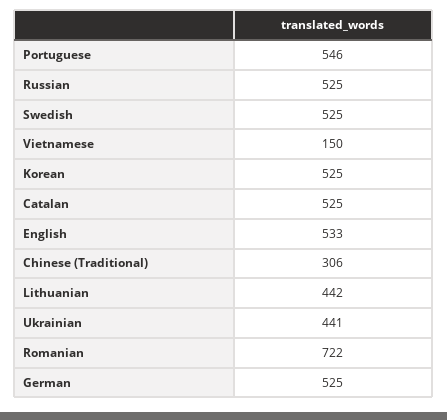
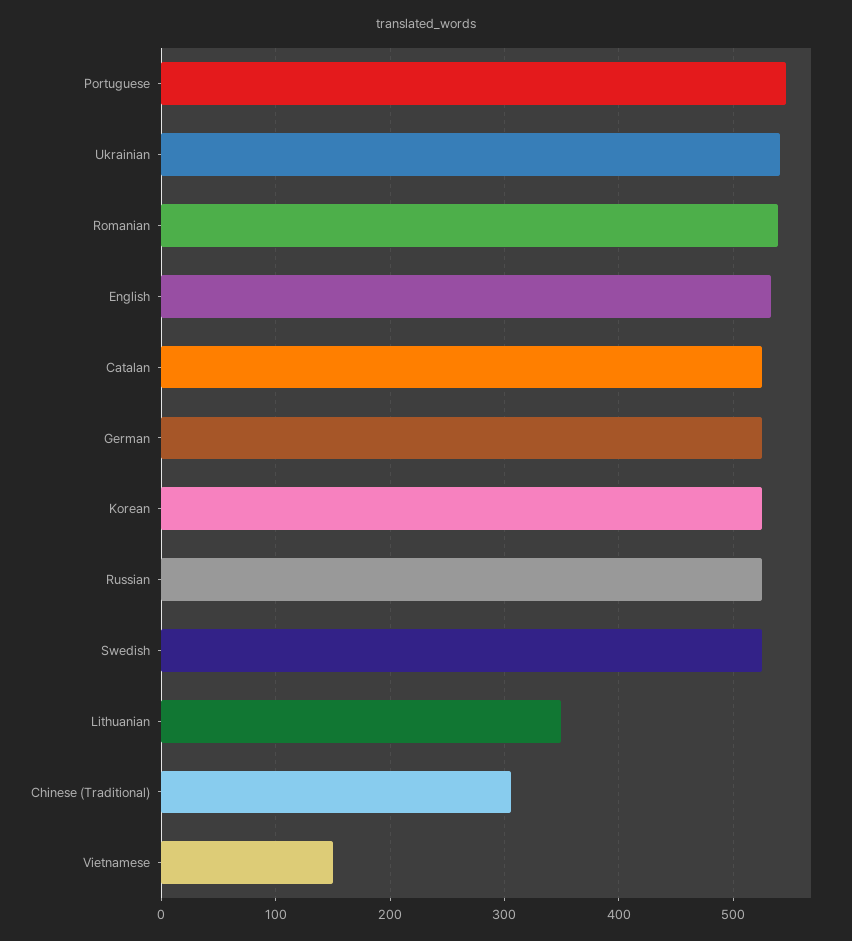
  {
    "Portuguese": 546,
    "Russian": 525,
    "Swedish": 525,
    "Vietnamese": 150,
    "Korean": 525,
    "Catalan": 525,
    "English": 533,
    "Chinese (Traditional)": 306,
-   "Lithuanian": 442,
+   "Lithuanian": 350,
-   "Ukrainian": 441,
+   "Ukrainian": 540,
-   "Romanian": 722,
+   "Romanian": 540,
    "German": 525
  }

